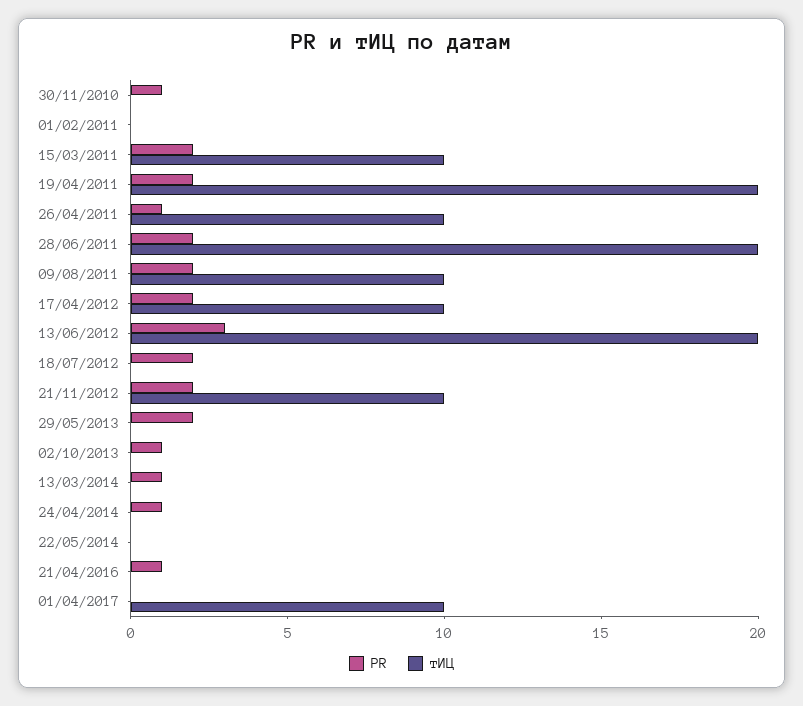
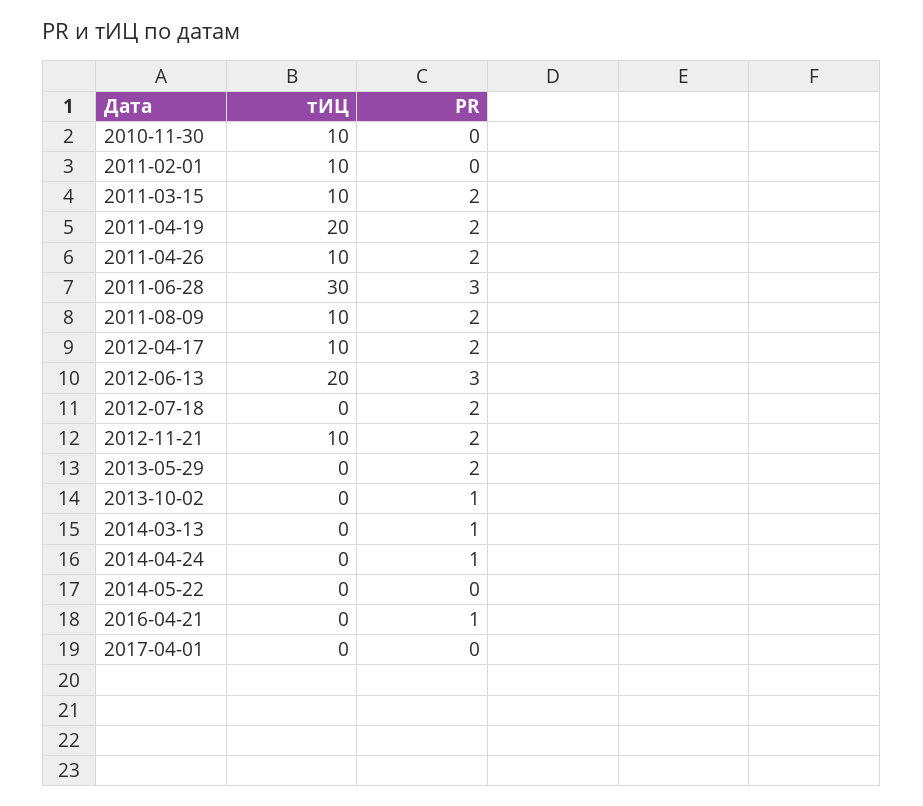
  {
    "PR": {
-     "30/11/2010": 1,
+     "30/11/2010": 0,
      "01/02/2011": 0,
      "15/03/2011": 2,
      "19/04/2011": 2,
-     "26/04/2011": 1,
+     "26/04/2011": 2,
-     "28/06/2011": 2,
+     "28/06/2011": 3,
      "09/08/2011": 2,
      "17/04/2012": 2,
      "13/06/2012": 3,
      "18/07/2012": 2,
      "21/11/2012": 2,
      "29/05/2013": 2,
      "02/10/2013": 1,
      "13/03/2014": 1,
      "24/04/2014": 1,
      "22/05/2014": 0,
      "21/04/2016": 1,
      "01/04/2017": 0
    },
    "тИЦ": {
-     "30/11/2010": 0,
+     "30/11/2010": 10,
-     "01/02/2011": 0,
+     "01/02/2011": 10,
      "15/03/2011": 10,
      "19/04/2011": 20,
      "26/04/2011": 10,
-     "28/06/2011": 20,
+     "28/06/2011": 30,
      "09/08/2011": 10,
      "17/04/2012": 10,
      "13/06/2012": 20,
      "18/07/2012": 0,
      "21/11/2012": 10,
      "29/05/2013": 0,
      "02/10/2013": 0,
      "13/03/2014": 0,
      "24/04/2014": 0,
      "22/05/2014": 0,
      "21/04/2016": 0,
-     "01/04/2017": 10
+     "01/04/2017": 0
    }
  }

